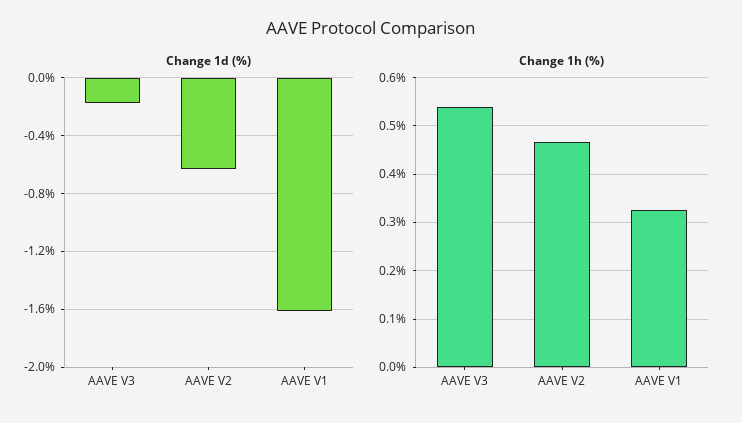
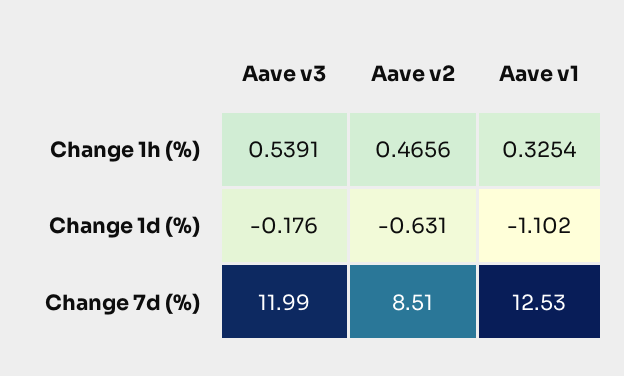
  {
    "Change 1d (%)": {
      "AAVE V3": -0.176,
      "AAVE V2": -0.631,
-     "AAVE V1": -1.6
+     "AAVE V1": -1.102
    },
    "Change 1h (%)": {
      "AAVE V3": 0.5391,
      "AAVE V2": 0.4656,
      "AAVE V1": 0.3254
-   }
+   },
+   "Change 7d (%)": {
+     "AAVE V3": 11.99,
+     "AAVE V2": 8.51,
+     "AAVE V1": 12.53
+   }
  }

